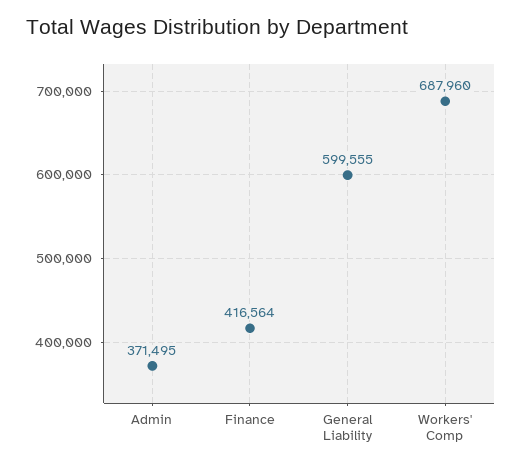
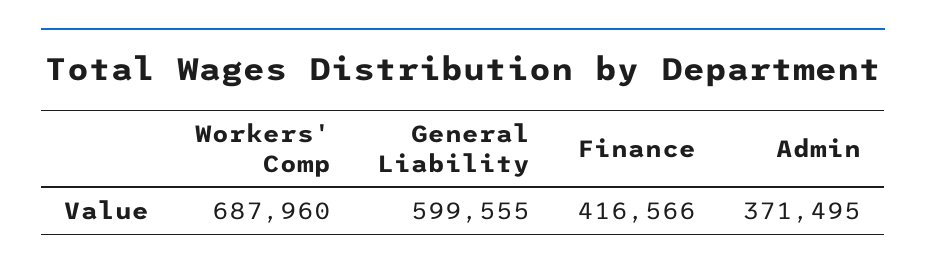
  {
    "Admin": 371495,
-   "Finance": 416564,
+   "Finance": 416566,
    "General Liability": 599555,
    "Workers' Comp": 687960
  }

